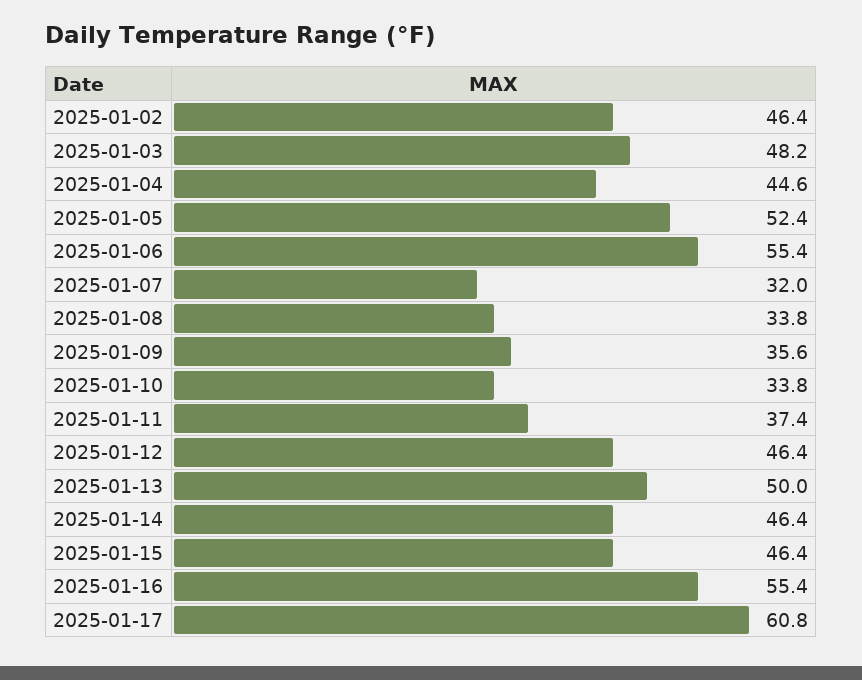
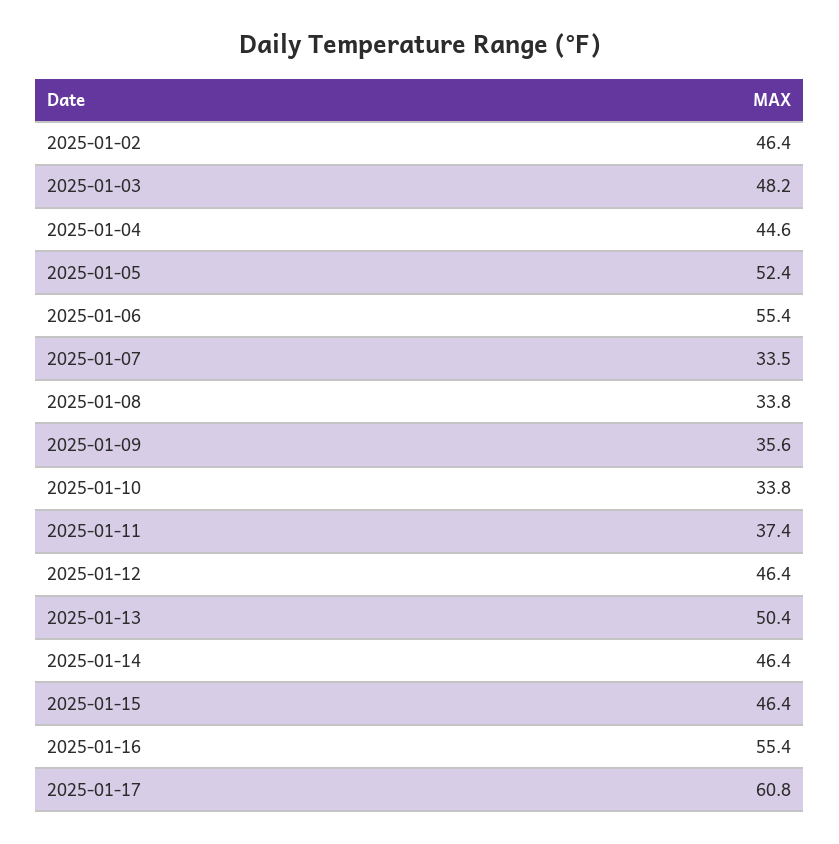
  {
    "2025-01-02": 46.4,
    "2025-01-03": 48.2,
    "2025-01-04": 44.6,
    "2025-01-05": 52.4,
    "2025-01-06": 55.4,
-   "2025-01-07": 32,
+   "2025-01-07": 33.5,
    "2025-01-08": 33.8,
    "2025-01-09": 35.6,
    "2025-01-10": 33.8,
    "2025-01-11": 37.4,
    "2025-01-12": 46.4,
-   "2025-01-13": 50,
+   "2025-01-13": 50.4,
    "2025-01-14": 46.4,
    "2025-01-15": 46.4,
    "2025-01-16": 55.4,
    "2025-01-17": 60.8
  }

